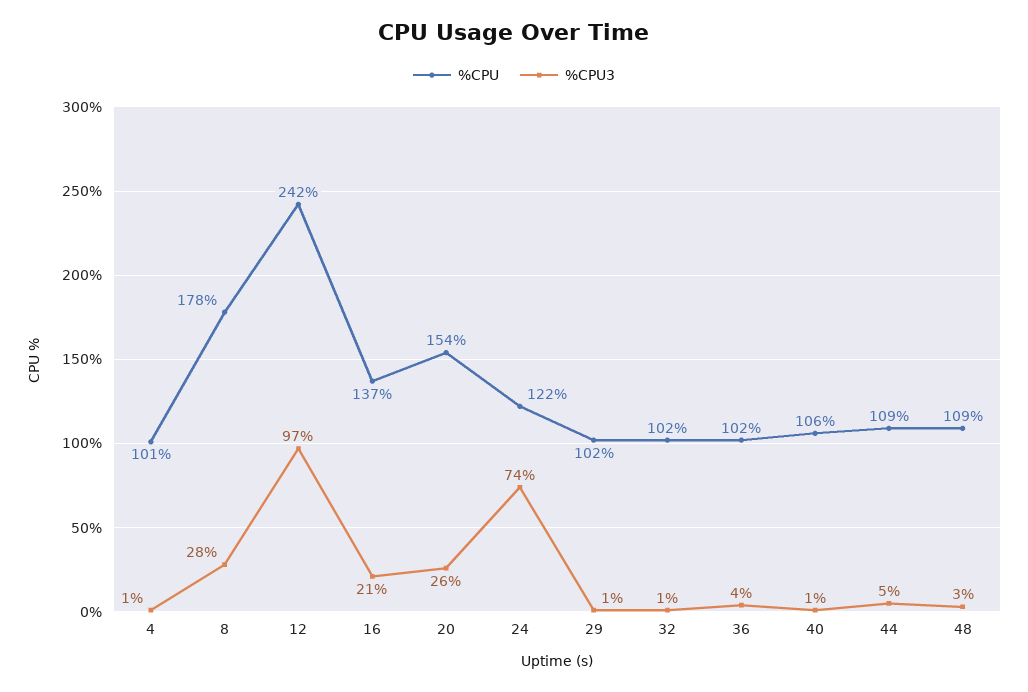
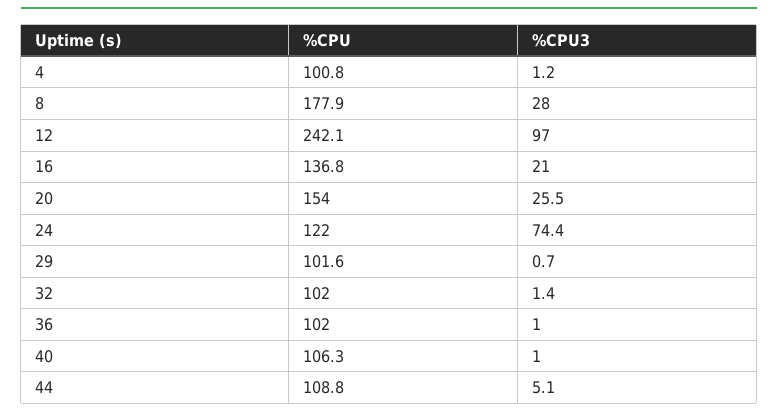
  {
    "%CPU": {
      "4": 100.8,
      "8": 177.9,
      "12": 242.1,
      "16": 136.8,
      "20": 154,
      "24": 122,
      "29": 101.6,
      "32": 102,
      "36": 102,
      "40": 106.3,
-     "44": 108.8,
+     "44": 108.8
-     "48": 109
    },
    "%CPU3": {
      "4": 1.2,
      "8": 28,
      "12": 97,
      "16": 21,
      "20": 25.5,
      "24": 74.4,
      "29": 0.7,
      "32": 1.4,
-     "36": 4,
+     "36": 1,
      "40": 1,
-     "44": 5.1,
+     "44": 5.1
-     "48": 3
    }
  }

